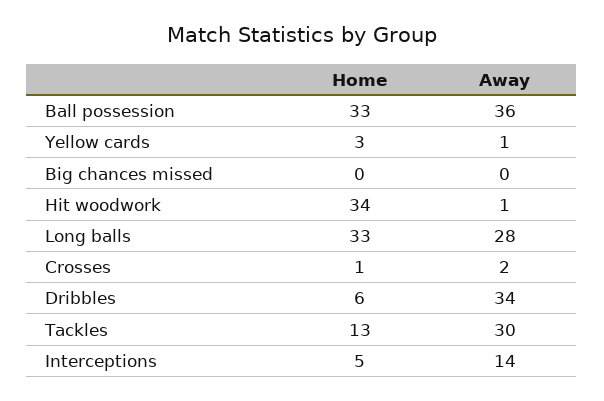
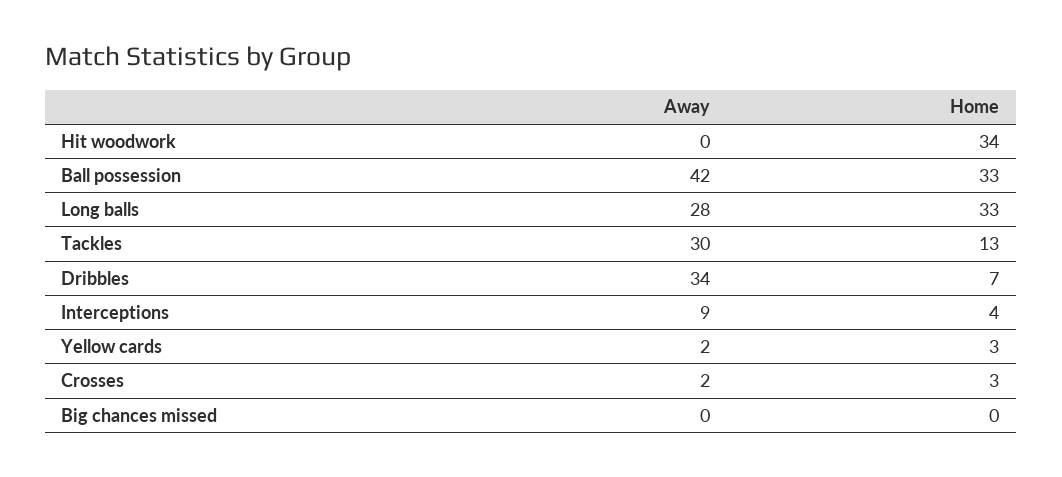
  {
    "Home": {
      "Ball possession": 33,
      "Yellow cards": 3,
      "Big chances missed": 0,
      "Hit woodwork": 34,
      "Long balls": 33,
-     "Crosses": 1,
+     "Crosses": 3,
-     "Dribbles": 6,
+     "Dribbles": 7,
      "Tackles": 13,
-     "Interceptions": 5
+     "Interceptions": 4
    },
    "Away": {
-     "Ball possession": 36,
+     "Ball possession": 42,
-     "Yellow cards": 1,
+     "Yellow cards": 2,
      "Big chances missed": 0,
-     "Hit woodwork": 1,
+     "Hit woodwork": 0,
      "Long balls": 28,
      "Crosses": 2,
      "Dribbles": 34,
      "Tackles": 30,
-     "Interceptions": 14
+     "Interceptions": 9
    }
  }

